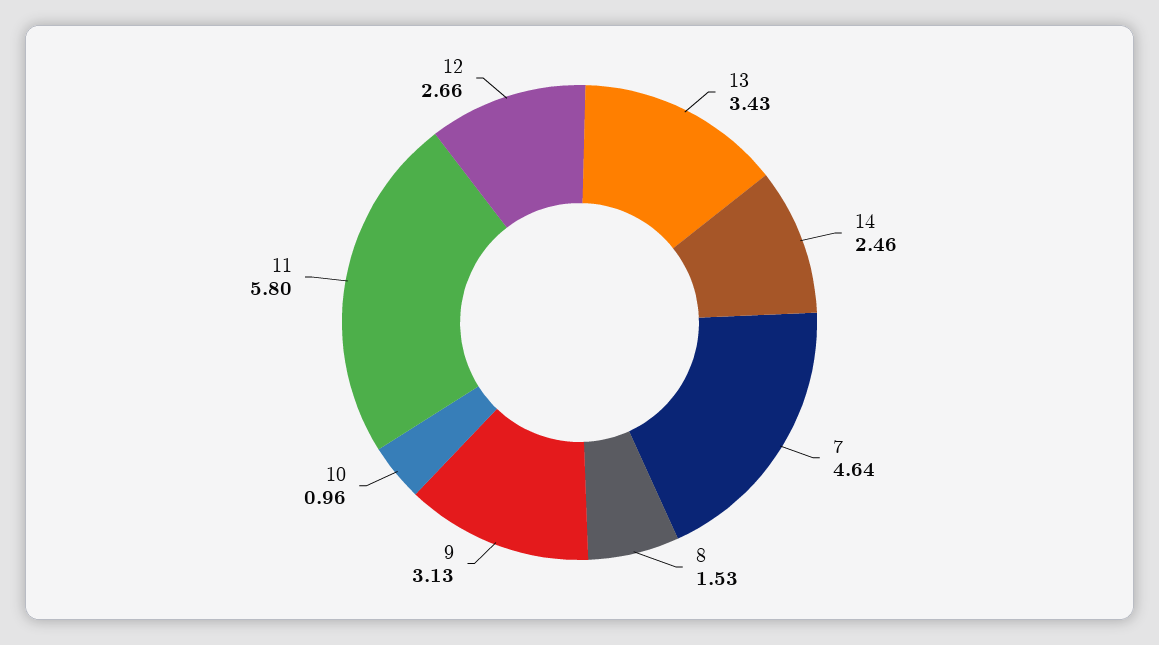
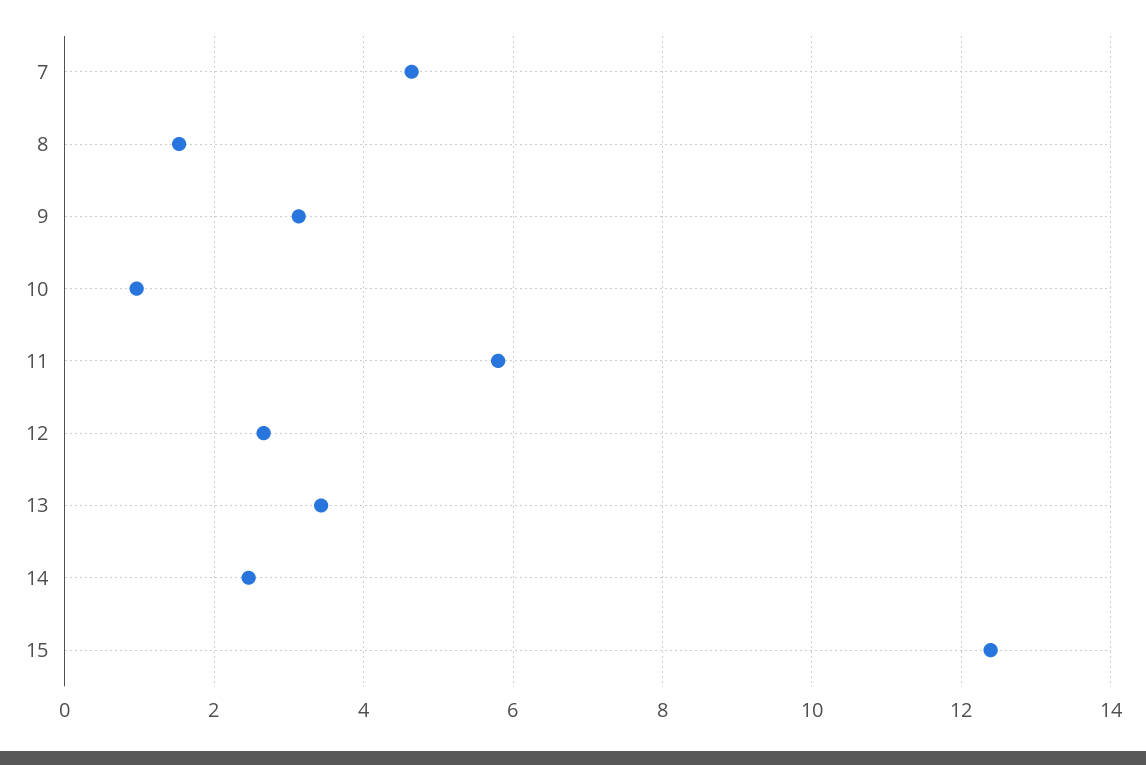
  {
    "13": 3.43,
    "14": 2.46,
    "7": 4.64,
    "8": 1.53,
    "9": 3.13,
    "10": 0.96,
    "11": 5.8,
-   "12": 2.66
+   "12": 2.66,
+   "15": 12.4
  }

